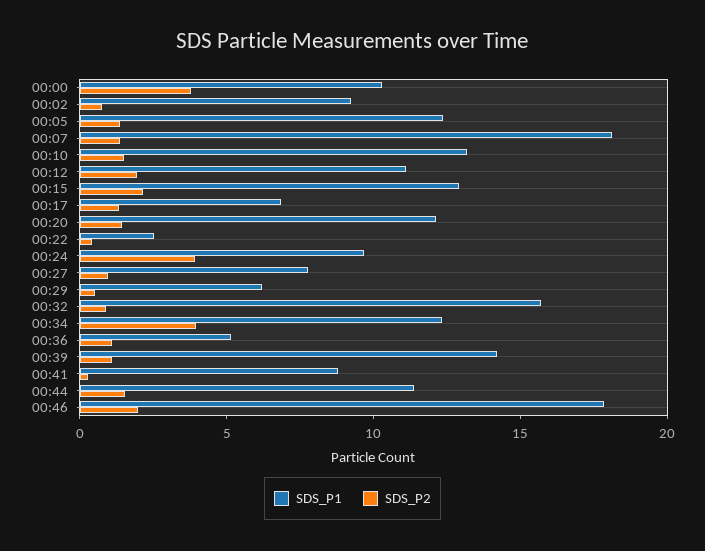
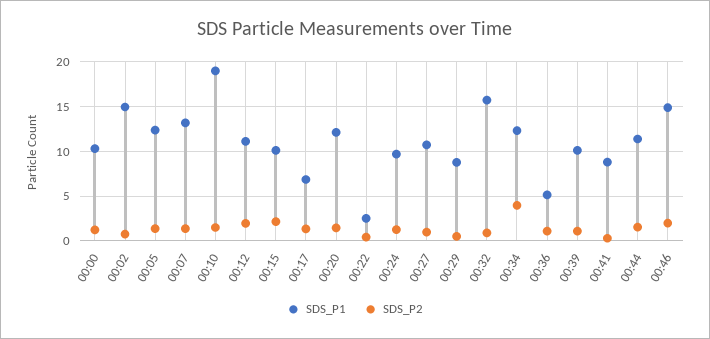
  {
    "SDS_P1": {
      "00:00": 10,
-     "00:02": 9,
+     "00:02": 15,
      "00:05": 12,
-     "00:07": 18,
+     "00:07": 13,
-     "00:10": 13,
+     "00:10": 19,
      "00:12": 11,
-     "00:15": 13,
+     "00:15": 10,
      "00:17": 7,
      "00:20": 12,
      "00:22": 3,
      "00:24": 10,
-     "00:27": 8,
+     "00:27": 11,
-     "00:29": 6,
+     "00:29": 9,
      "00:32": 16,
      "00:34": 12,
      "00:36": 5,
-     "00:39": 14,
+     "00:39": 10,
      "00:41": 9,
      "00:44": 11,
-     "00:46": 18
+     "00:46": 15
    },
    "SDS_P2": {
-     "00:00": 4,
+     "00:00": 1,
      "00:02": 1,
      "00:05": 1,
      "00:07": 1,
      "00:10": 2,
      "00:12": 2,
      "00:15": 2,
      "00:17": 1,
      "00:20": 1,
      "00:22": 0,
-     "00:24": 4,
+     "00:24": 1,
      "00:27": 1,
      "00:29": 1,
      "00:32": 1,
      "00:34": 4,
      "00:36": 1,
      "00:39": 1,
      "00:41": 0,
      "00:44": 2,
      "00:46": 2
    }
  }

